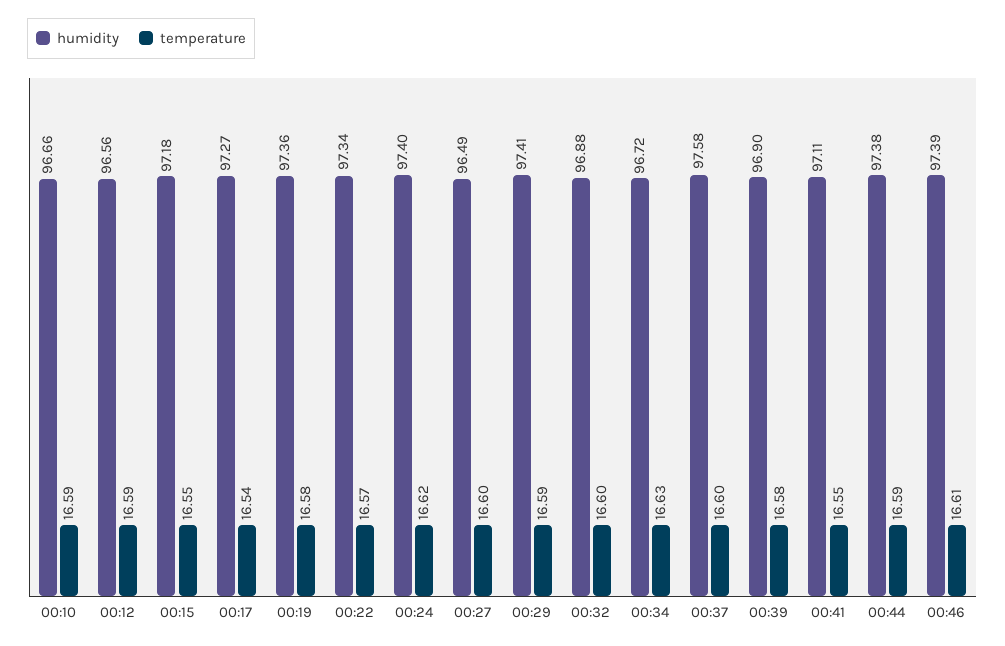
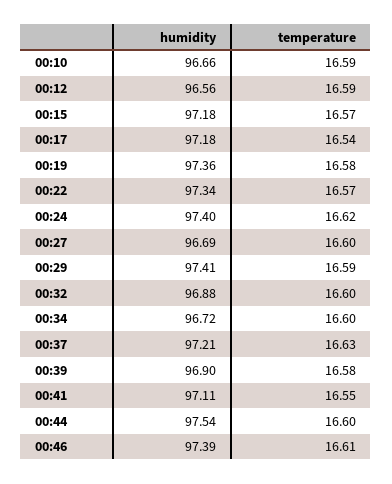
  {
    "humidity": {
      "00:10": 96.66,
      "00:12": 96.56,
      "00:15": 97.18,
-     "00:17": 97.27,
+     "00:17": 97.18,
      "00:19": 97.36,
      "00:22": 97.34,
      "00:24": 97.4,
-     "00:27": 96.49,
+     "00:27": 96.69,
      "00:29": 97.41,
      "00:32": 96.88,
      "00:34": 96.72,
-     "00:37": 97.58,
+     "00:37": 97.21,
      "00:39": 96.9,
      "00:41": 97.11,
-     "00:44": 97.38,
+     "00:44": 97.54,
      "00:46": 97.39
    },
    "temperature": {
      "00:10": 16.59,
      "00:12": 16.59,
-     "00:15": 16.55,
+     "00:15": 16.57,
      "00:17": 16.54,
      "00:19": 16.58,
      "00:22": 16.57,
      "00:24": 16.62,
      "00:27": 16.6,
      "00:29": 16.59,
      "00:32": 16.6,
-     "00:34": 16.63,
+     "00:34": 16.6,
-     "00:37": 16.6,
+     "00:37": 16.63,
      "00:39": 16.58,
      "00:41": 16.55,
-     "00:44": 16.59,
+     "00:44": 16.6,
      "00:46": 16.61
    }
  }

